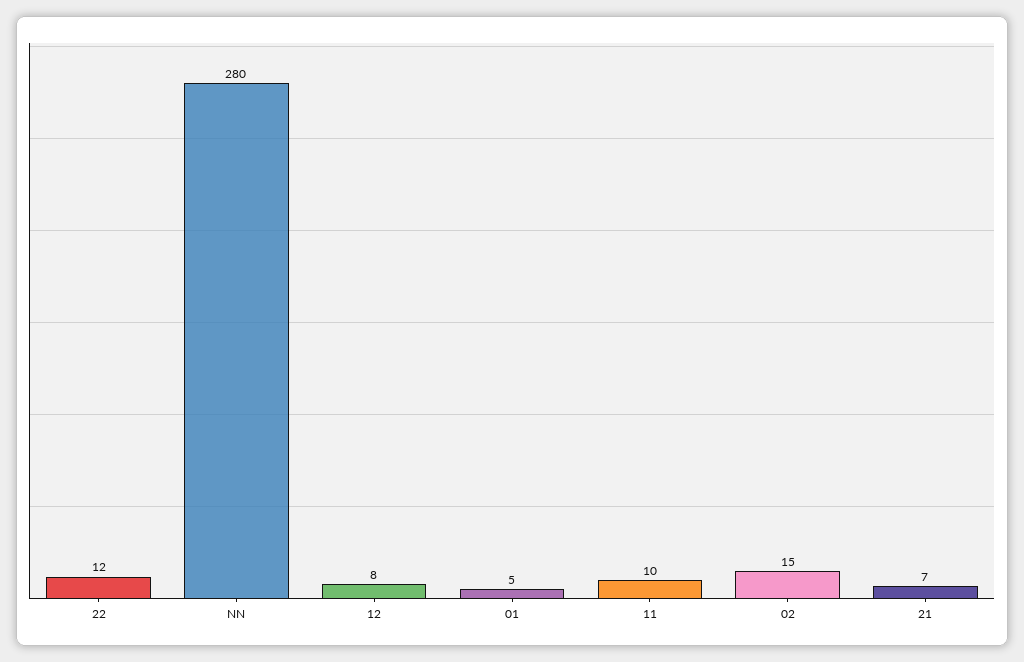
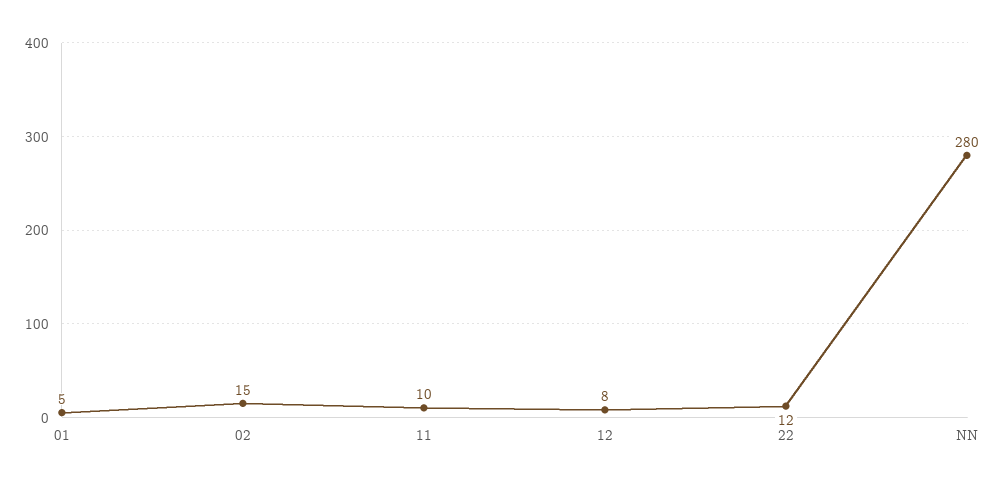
  {
    "22": 12,
    "NN": 280,
    "12": 8,
    "01": 5,
    "11": 10,
-   "02": 15,
+   "02": 15
-   "21": 7
  }

